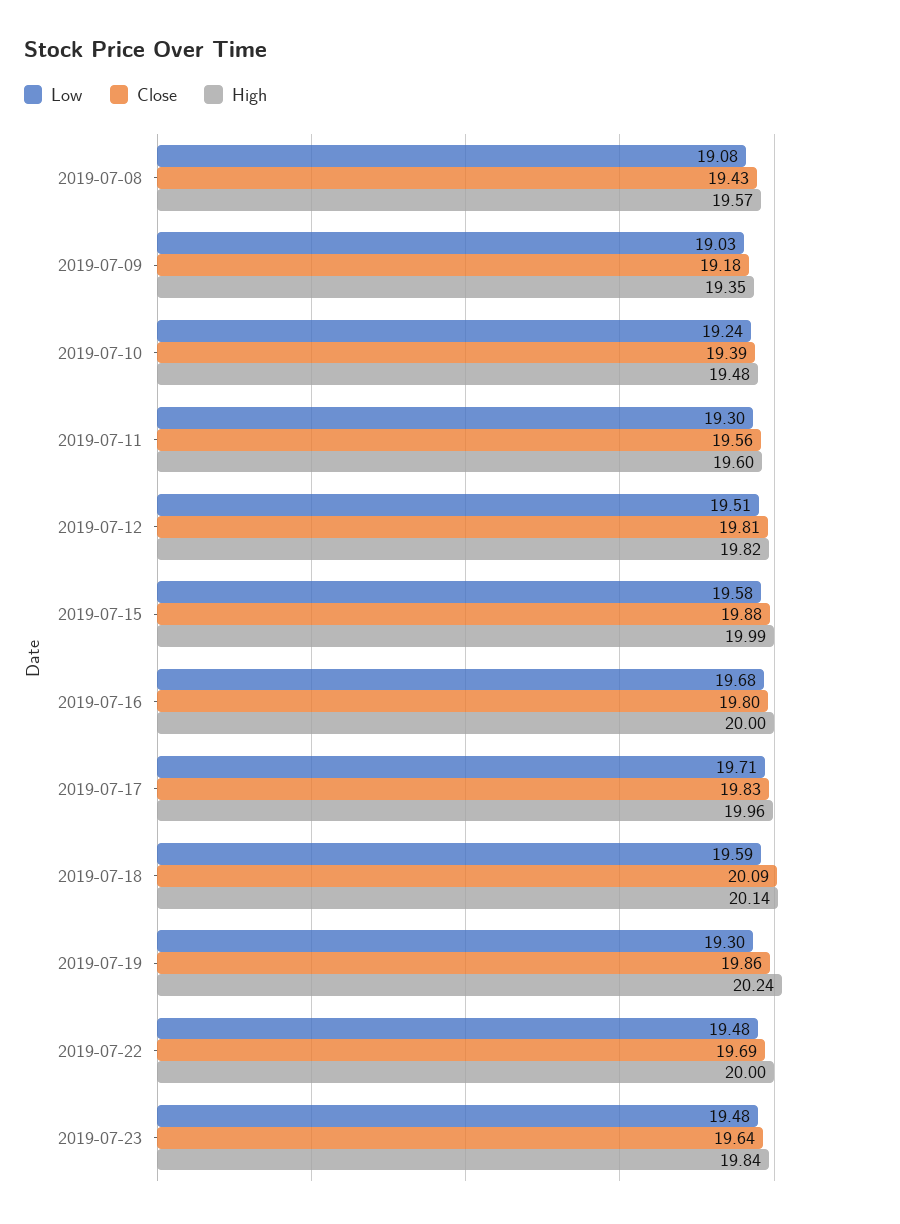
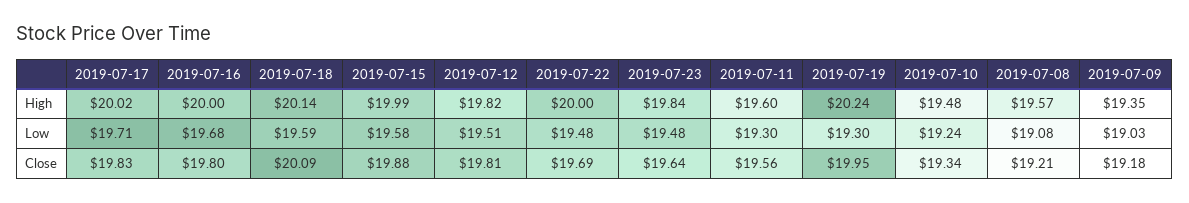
  {
    "Low": {
      "2019-07-08": 19.08,
      "2019-07-09": 19.03,
      "2019-07-10": 19.24,
      "2019-07-11": 19.3,
      "2019-07-12": 19.51,
      "2019-07-15": 19.58,
      "2019-07-16": 19.68,
      "2019-07-17": 19.71,
      "2019-07-18": 19.59,
      "2019-07-19": 19.3,
      "2019-07-22": 19.48,
      "2019-07-23": 19.48
    },
    "Close": {
-     "2019-07-08": 19.43,
+     "2019-07-08": 19.21,
      "2019-07-09": 19.18,
-     "2019-07-10": 19.39,
+     "2019-07-10": 19.34,
      "2019-07-11": 19.56,
      "2019-07-12": 19.81,
      "2019-07-15": 19.88,
      "2019-07-16": 19.8,
      "2019-07-17": 19.83,
      "2019-07-18": 20.09,
-     "2019-07-19": 19.86,
+     "2019-07-19": 19.95,
      "2019-07-22": 19.69,
      "2019-07-23": 19.64
    },
    "High": {
      "2019-07-08": 19.57,
      "2019-07-09": 19.35,
      "2019-07-10": 19.48,
      "2019-07-11": 19.6,
      "2019-07-12": 19.82,
      "2019-07-15": 19.99,
      "2019-07-16": 20,
-     "2019-07-17": 19.96,
+     "2019-07-17": 20.02,
      "2019-07-18": 20.14,
      "2019-07-19": 20.24,
      "2019-07-22": 20,
      "2019-07-23": 19.84
    }
  }

